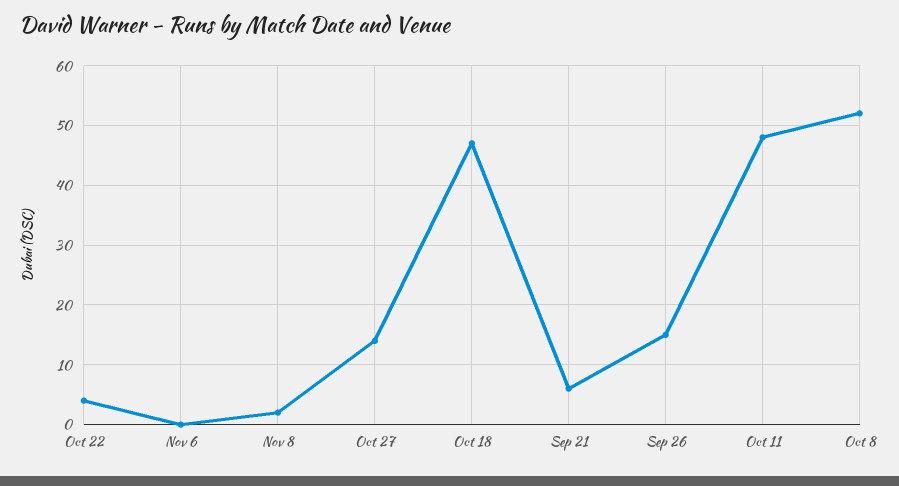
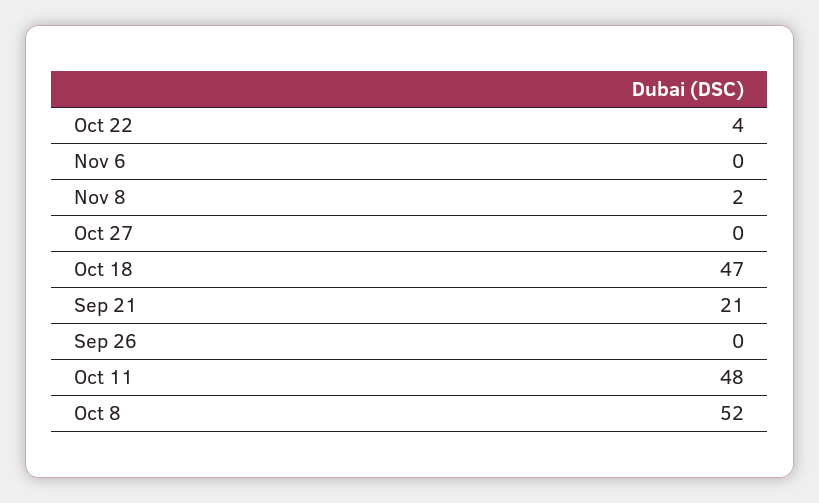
  {
    "Oct 22": 4,
    "Nov 6": 0,
    "Nov 8": 2,
-   "Oct 27": 15,
+   "Oct 27": 0,
    "Oct 18": 47,
-   "Sep 21": 5,
+   "Sep 21": 21,
-   "Sep 26": 15,
+   "Sep 26": 0,
    "Oct 11": 48,
    "Oct 8": 52
  }

